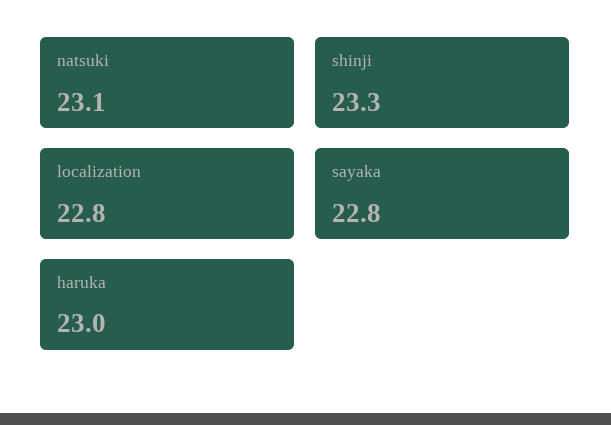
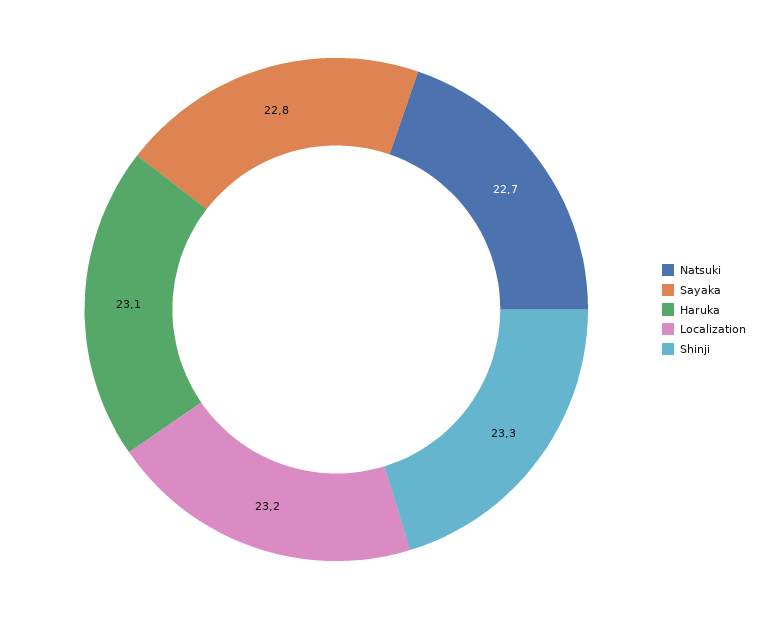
  {
-   "natsuki": 23.1,
+   "natsuki": 22.7,
    "shinji": 23.3,
-   "localization": 22.8,
+   "localization": 23.2,
    "sayaka": 22.8,
-   "haruka": 23
+   "haruka": 23.1
  }

